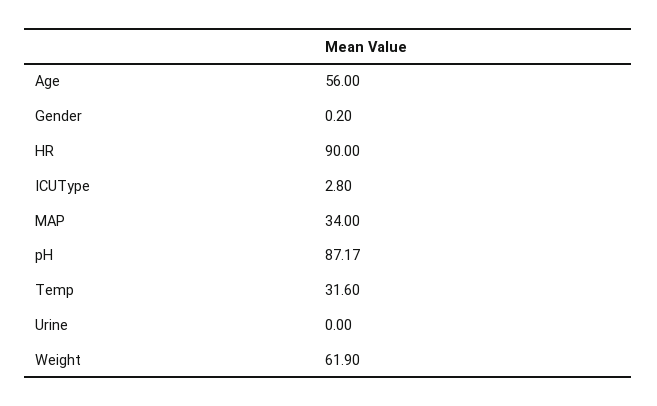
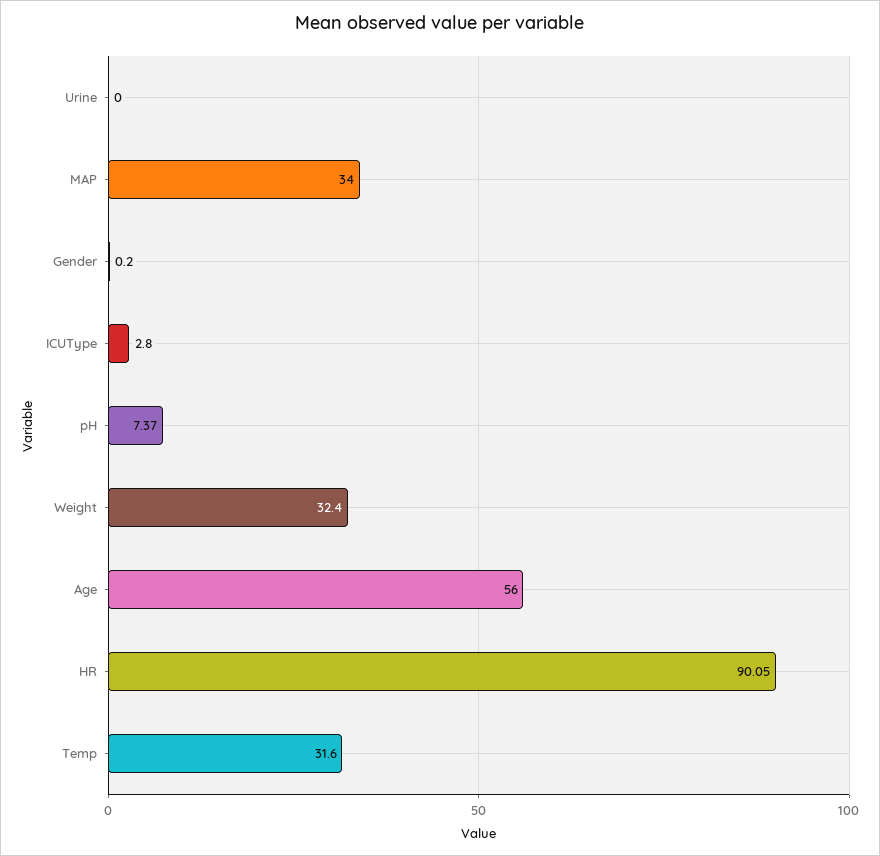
  {
    "Age": 56,
    "Gender": 0.2,
-   "HR": 90,
+   "HR": 90.05,
    "ICUType": 2.8,
    "MAP": 34,
-   "pH": 87.17,
+   "pH": 7.37,
    "Temp": 31.6,
    "Urine": 0,
-   "Weight": 61.9
+   "Weight": 32.4
  }

